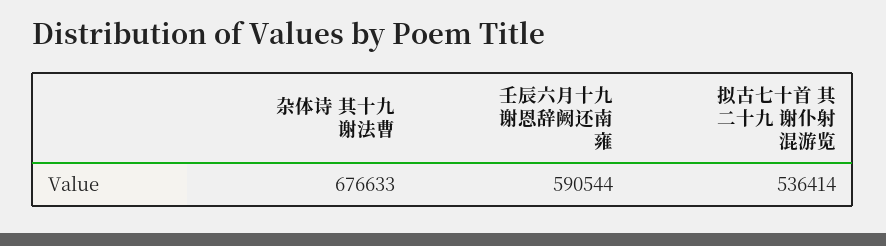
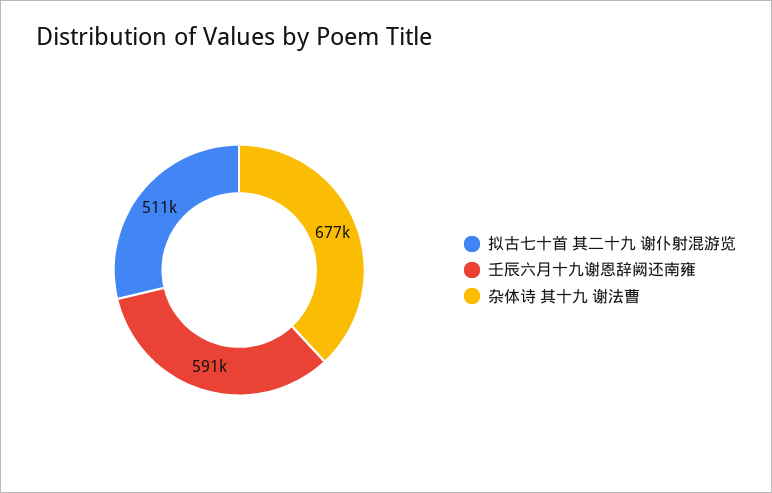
  {
    "杂体诗 其十九 谢法曹": 676633,
    "壬辰六月十九谢恩辞阙还南雍": 590544,
-   "拟古七十首 其二十九 谢仆射混游览": 536414
+   "拟古七十首 其二十九 谢仆射混游览": 511000
  }

